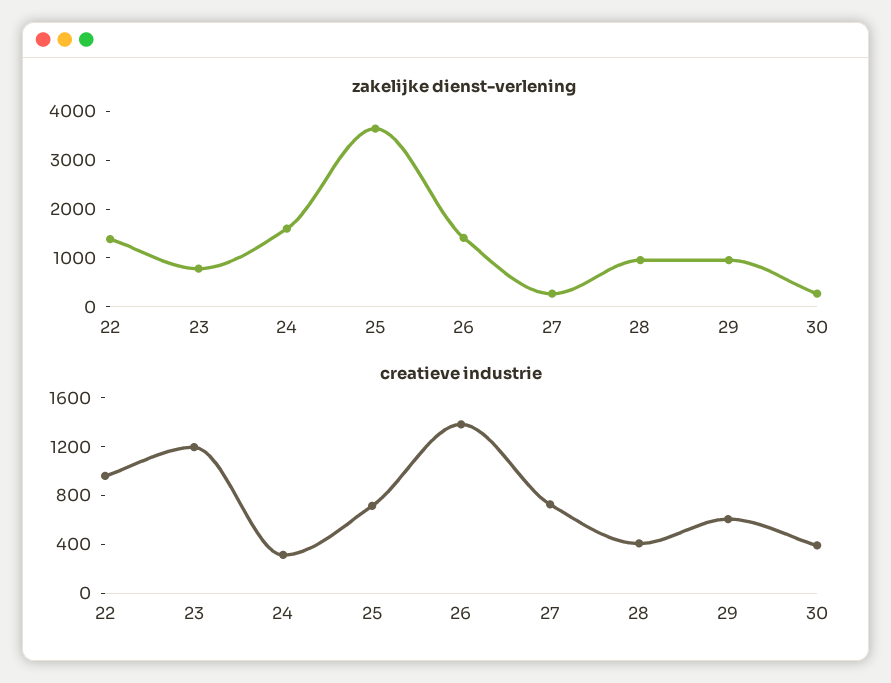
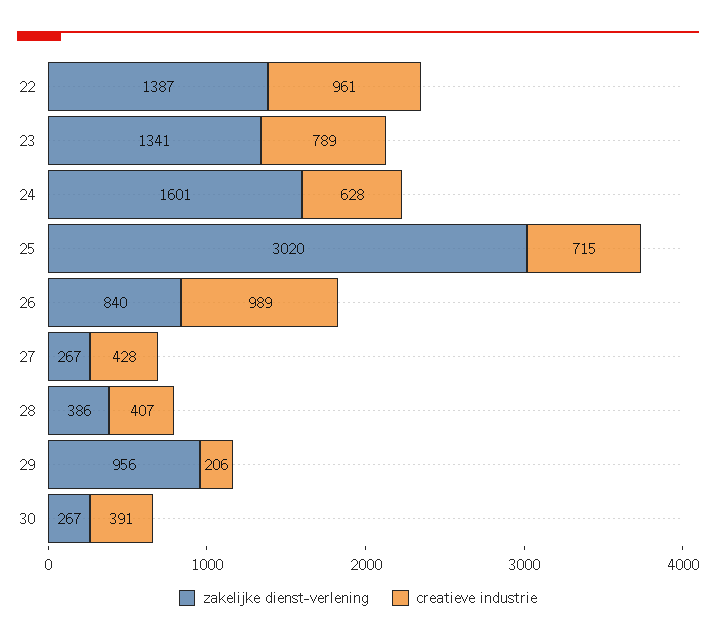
  {
    "zakelijke dienst-verlening": {
      "22": 1387,
-     "23": 800,
+     "23": 1341,
      "24": 1601,
-     "25": 3600,
+     "25": 3020,
-     "26": 1400,
+     "26": 840,
      "27": 267,
-     "28": 1000,
+     "28": 386,
      "29": 956,
      "30": 267
    },
    "creatieve industrie": {
      "22": 961,
-     "23": 1200,
+     "23": 789,
-     "24": 300,
+     "24": 628,
      "25": 715,
-     "26": 1400,
+     "26": 989,
-     "27": 700,
+     "27": 428,
      "28": 407,
-     "29": 600,
+     "29": 206,
      "30": 391
    }
  }

